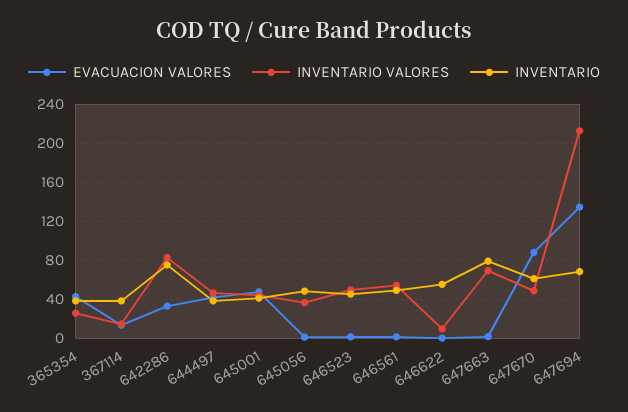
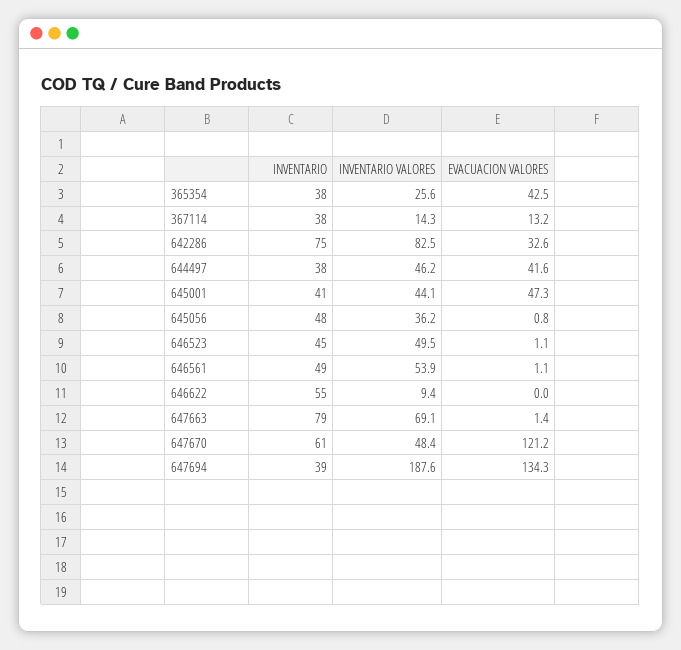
  {
    "EVACUACION VALORES": {
      "365354": 42.5,
      "367114": 13.2,
      "642286": 32.6,
      "644497": 41.6,
      "645001": 47.3,
      "645056": 0.8,
      "646523": 1.1,
      "646561": 1.1,
      "646622": 0,
      "647663": 1.4,
-     "647670": 90,
+     "647670": 121.2,
      "647694": 134.3
    },
    "INVENTARIO VALORES": {
      "365354": 25.6,
      "367114": 14.3,
      "642286": 82.5,
      "644497": 46.2,
      "645001": 44.1,
      "645056": 36.2,
      "646523": 49.5,
      "646561": 53.9,
      "646622": 9.4,
      "647663": 69.1,
      "647670": 48.4,
-     "647694": 210
+     "647694": 187.6
    },
    "INVENTARIO": {
      "365354": 38,
      "367114": 38,
      "642286": 75,
      "644497": 38,
      "645001": 41,
      "645056": 48,
      "646523": 45,
      "646561": 49,
      "646622": 55,
      "647663": 79,
      "647670": 61,
-     "647694": 70
+     "647694": 39
    }
  }

